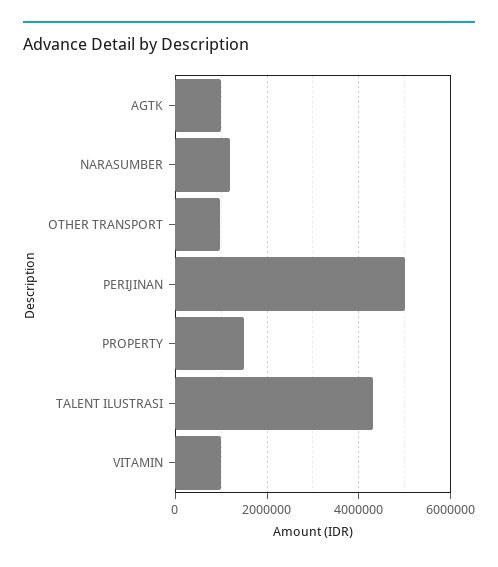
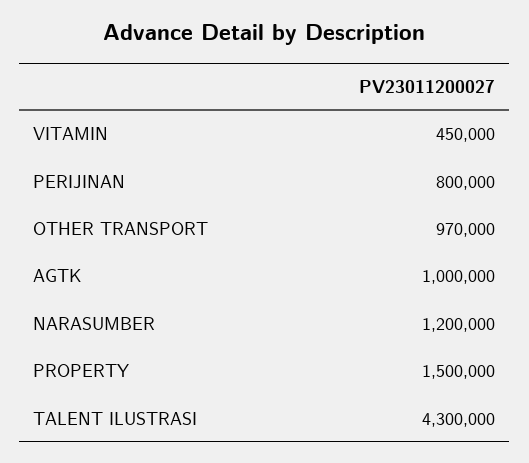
  {
    "AGTK": 1000000,
    "NARASUMBER": 1200000,
    "OTHER TRANSPORT": 970000,
-   "PERIJINAN": 5000000,
+   "PERIJINAN": 800000,
    "PROPERTY": 1500000,
    "TALENT ILUSTRASI": 4300000,
-   "VITAMIN": 1000000
+   "VITAMIN": 450000
  }

